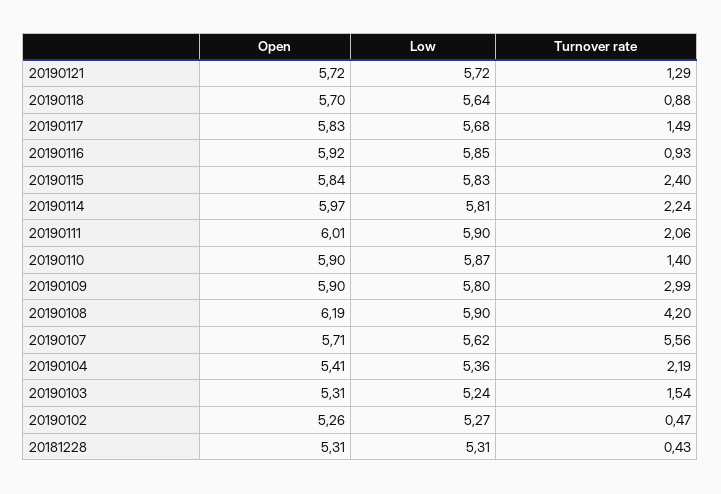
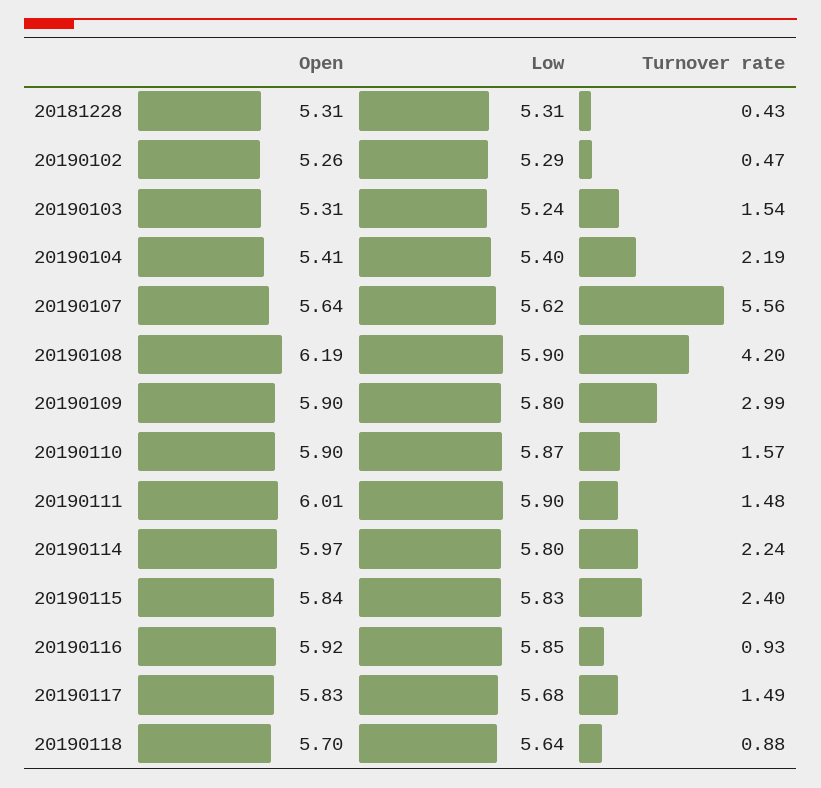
  {
    "Open": {
-     "20190121": 5.72,
      "20190118": 5.7,
      "20190117": 5.83,
      "20190116": 5.92,
      "20190115": 5.84,
      "20190114": 5.97,
      "20190111": 6.01,
      "20190110": 5.9,
      "20190109": 5.9,
      "20190108": 6.19,
-     "20190107": 5.71,
+     "20190107": 5.64,
      "20190104": 5.41,
      "20190103": 5.31,
      "20190102": 5.26,
      "20181228": 5.31
    },
    "Low": {
-     "20190121": 5.72,
      "20190118": 5.64,
      "20190117": 5.68,
      "20190116": 5.85,
      "20190115": 5.83,
-     "20190114": 5.81,
+     "20190114": 5.8,
      "20190111": 5.9,
      "20190110": 5.87,
      "20190109": 5.8,
      "20190108": 5.9,
      "20190107": 5.62,
-     "20190104": 5.36,
+     "20190104": 5.4,
      "20190103": 5.24,
-     "20190102": 5.27,
+     "20190102": 5.29,
      "20181228": 5.31
    },
    "Turnover rate": {
-     "20190121": 1.29,
      "20190118": 0.88,
      "20190117": 1.49,
      "20190116": 0.93,
      "20190115": 2.4,
      "20190114": 2.24,
-     "20190111": 2.06,
+     "20190111": 1.48,
-     "20190110": 1.4,
+     "20190110": 1.57,
      "20190109": 2.99,
      "20190108": 4.2,
      "20190107": 5.56,
      "20190104": 2.19,
      "20190103": 1.54,
      "20190102": 0.47,
      "20181228": 0.43
    }
  }

